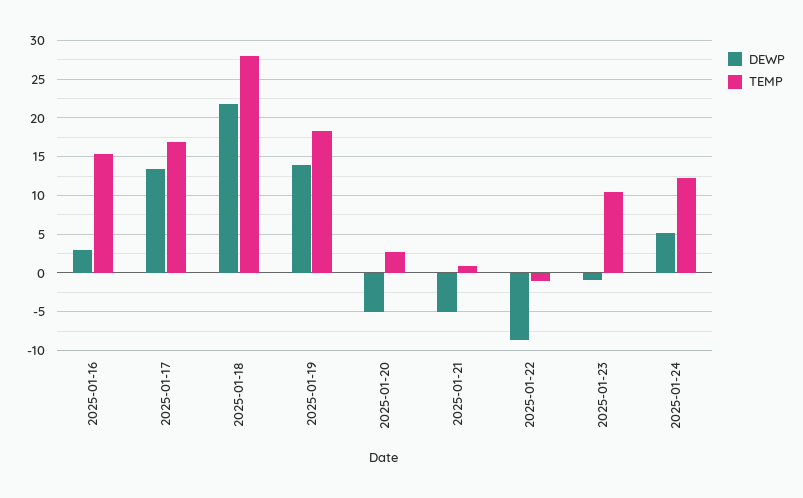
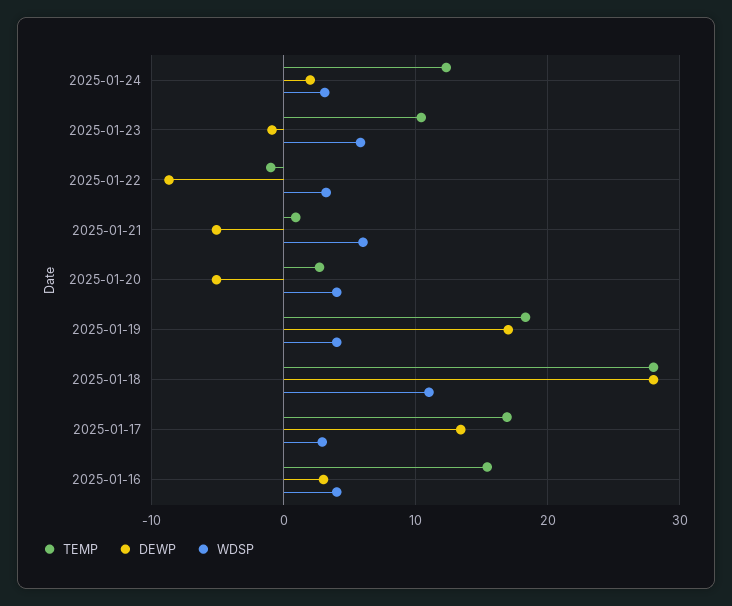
  {
    "DEWP": {
      "2025-01-16": 3,
      "2025-01-17": 13,
-     "2025-01-18": 22,
+     "2025-01-18": 28,
-     "2025-01-19": 14,
+     "2025-01-19": 17,
      "2025-01-20": -5,
      "2025-01-21": -5,
      "2025-01-22": -9,
      "2025-01-23": -1,
-     "2025-01-24": 5
+     "2025-01-24": 2
    },
    "TEMP": {
      "2025-01-16": 15,
      "2025-01-17": 17,
      "2025-01-18": 28,
      "2025-01-19": 18,
      "2025-01-20": 3,
      "2025-01-21": 1,
      "2025-01-22": -1,
      "2025-01-23": 10,
      "2025-01-24": 12
-   }
+   },
+   "WDSP": {
+     "2025-01-24": 3,
+     "2025-01-23": 6,
+     "2025-01-22": 3,
+     "2025-01-21": 6,
+     "2025-01-20": 4,
+     "2025-01-19": 4,
+     "2025-01-18": 11,
+     "2025-01-17": 3,
+     "2025-01-16": 4
+   }
  }

